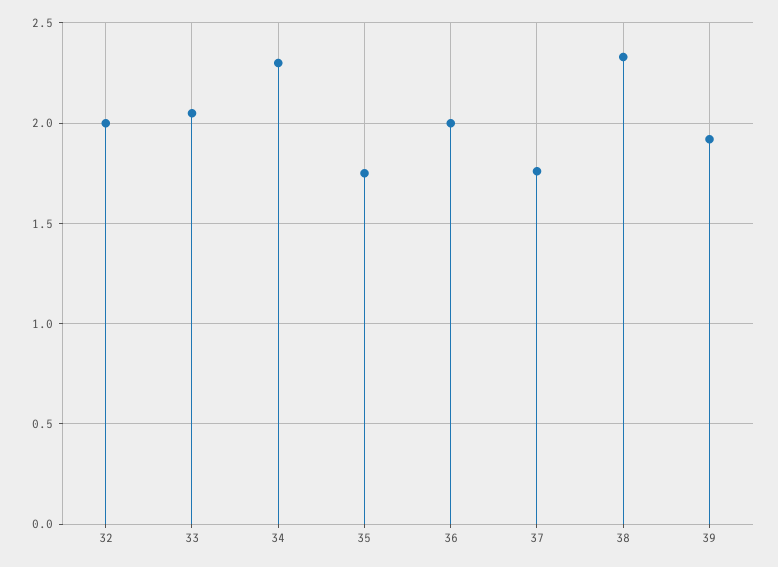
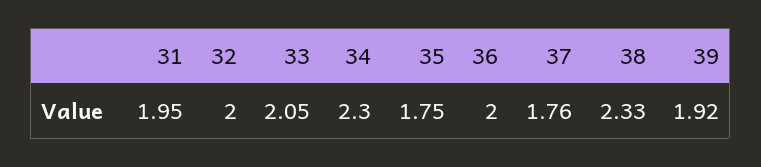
  {
    "32": 2,
    "33": 2.05,
    "34": 2.3,
    "35": 1.75,
    "36": 2,
    "37": 1.76,
    "38": 2.33,
-   "39": 1.92
+   "39": 1.92,
+   "31": 1.95
  }

